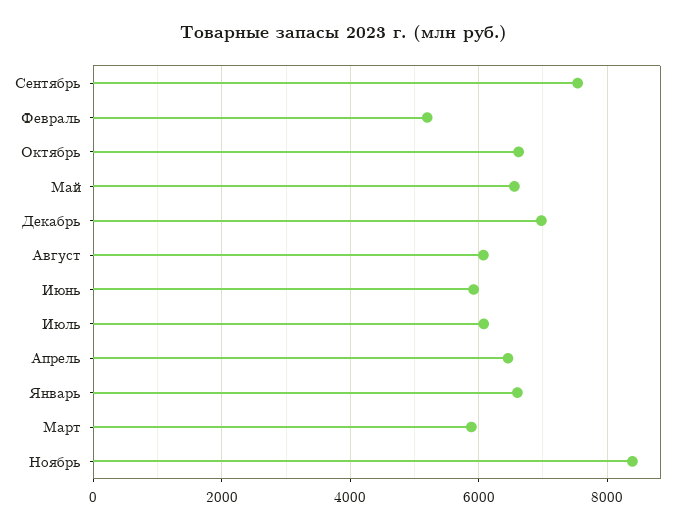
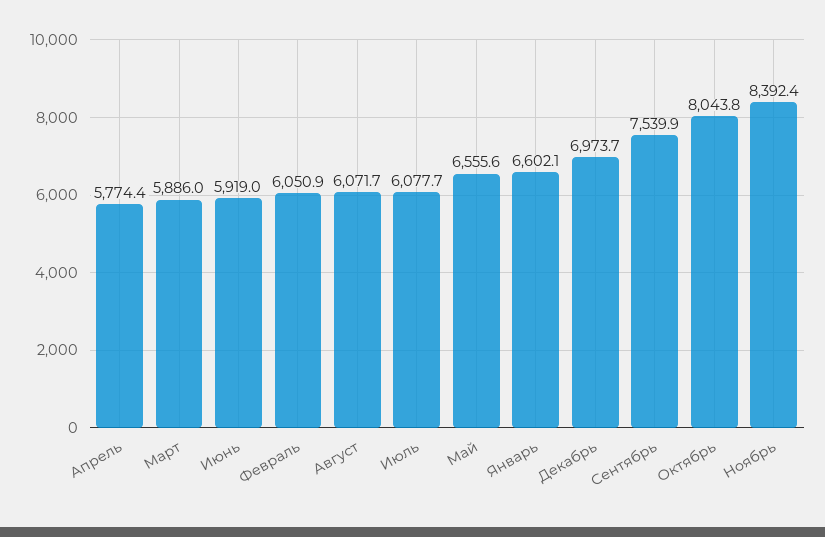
  {
    "Сентябрь": 7539.9,
-   "Февраль": 5200,
+   "Февраль": 6050.9,
-   "Октябрь": 6600,
+   "Октябрь": 8043.8,
    "Май": 6555.6,
    "Декабрь": 6973.7,
    "Август": 6071.7,
    "Июнь": 5919,
    "Июль": 6077.7,
-   "Апрель": 6400,
+   "Апрель": 5774.4,
    "Январь": 6602.1,
    "Март": 5886,
    "Ноябрь": 8392.4
  }

